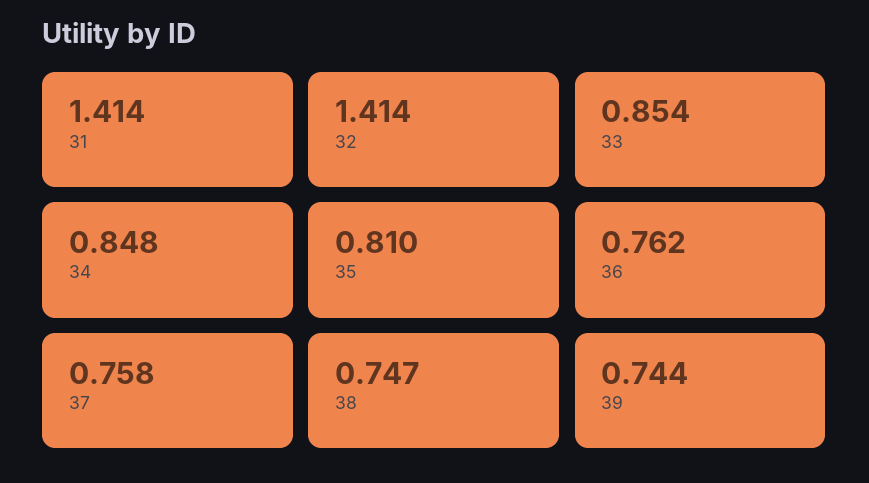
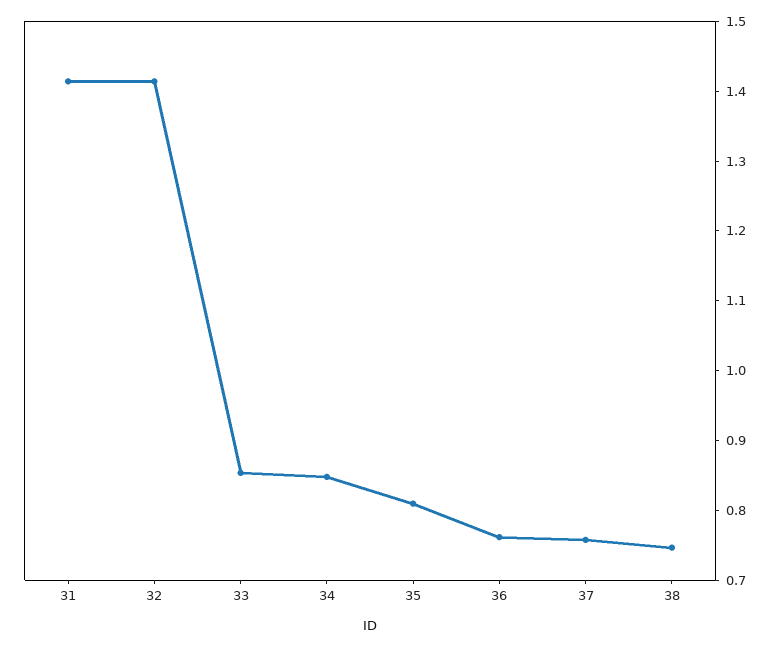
  {
    "31": 1.414,
    "32": 1.414,
    "33": 0.854,
    "34": 0.848,
    "35": 0.81,
    "36": 0.762,
    "37": 0.758,
-   "38": 0.747,
+   "38": 0.747
-   "39": 0.744
  }

